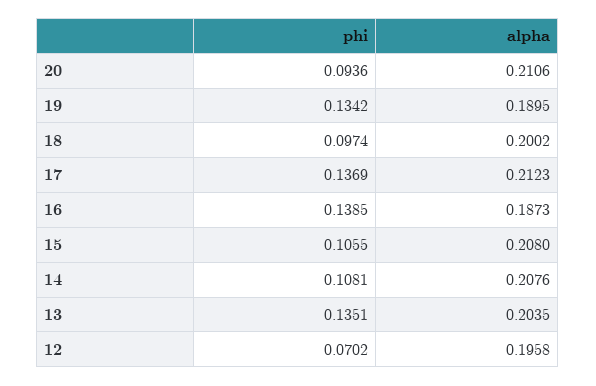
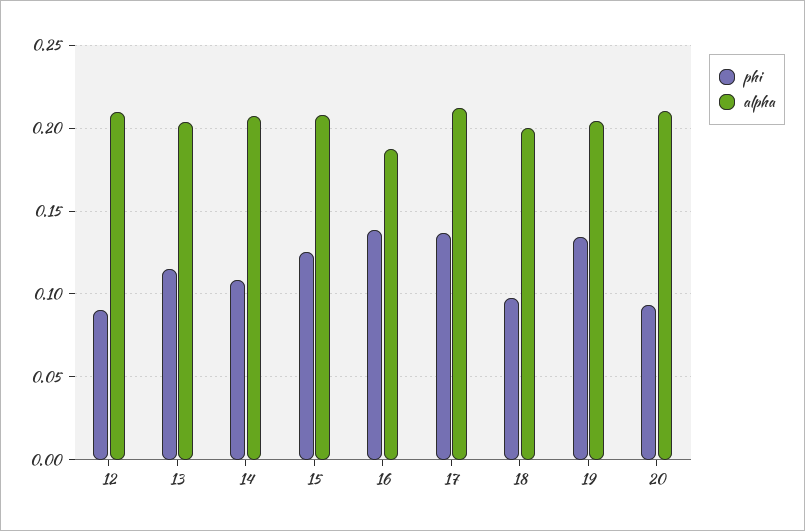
  {
    "phi": {
      "20": 0.0936,
      "19": 0.1342,
      "18": 0.0974,
      "17": 0.1369,
      "16": 0.1385,
-     "15": 0.1055,
+     "15": 0.125,
      "14": 0.1081,
-     "13": 0.1351,
+     "13": 0.115,
-     "12": 0.0702
+     "12": 0.09
    },
    "alpha": {
      "20": 0.2106,
-     "19": 0.1895,
+     "19": 0.205,
      "18": 0.2002,
      "17": 0.2123,
      "16": 0.1873,
      "15": 0.208,
      "14": 0.2076,
      "13": 0.2035,
-     "12": 0.1958
+     "12": 0.21
    }
  }

